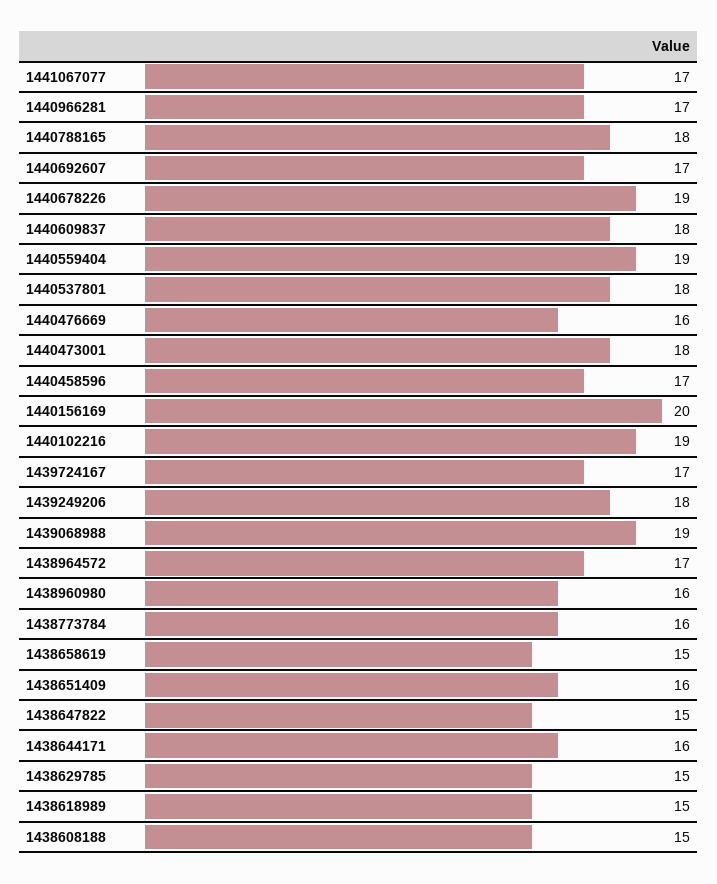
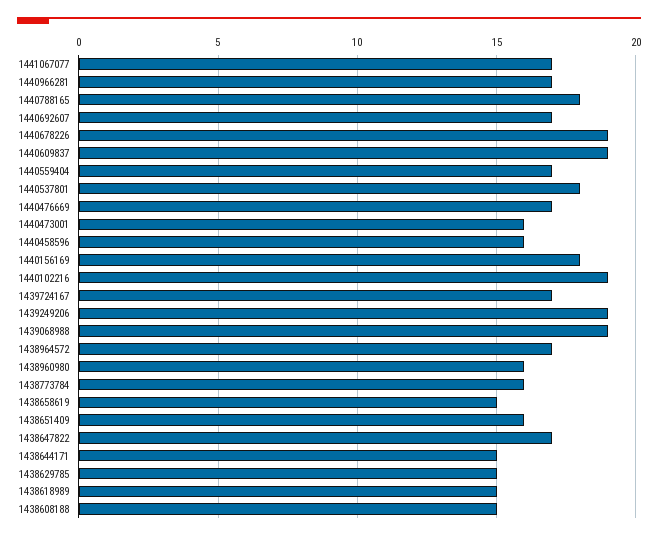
  {
    "1441067077": 17,
    "1440966281": 17,
    "1440788165": 18,
    "1440692607": 17,
    "1440678226": 19,
-   "1440609837": 18,
+   "1440609837": 19,
-   "1440559404": 19,
+   "1440559404": 17,
    "1440537801": 18,
-   "1440476669": 16,
+   "1440476669": 17,
-   "1440473001": 18,
+   "1440473001": 16,
-   "1440458596": 17,
+   "1440458596": 16,
-   "1440156169": 20,
+   "1440156169": 18,
    "1440102216": 19,
    "1439724167": 17,
-   "1439249206": 18,
+   "1439249206": 19,
    "1439068988": 19,
    "1438964572": 17,
    "1438960980": 16,
    "1438773784": 16,
    "1438658619": 15,
    "1438651409": 16,
-   "1438647822": 15,
+   "1438647822": 17,
-   "1438644171": 16,
+   "1438644171": 15,
    "1438629785": 15,
    "1438618989": 15,
    "1438608188": 15
  }

